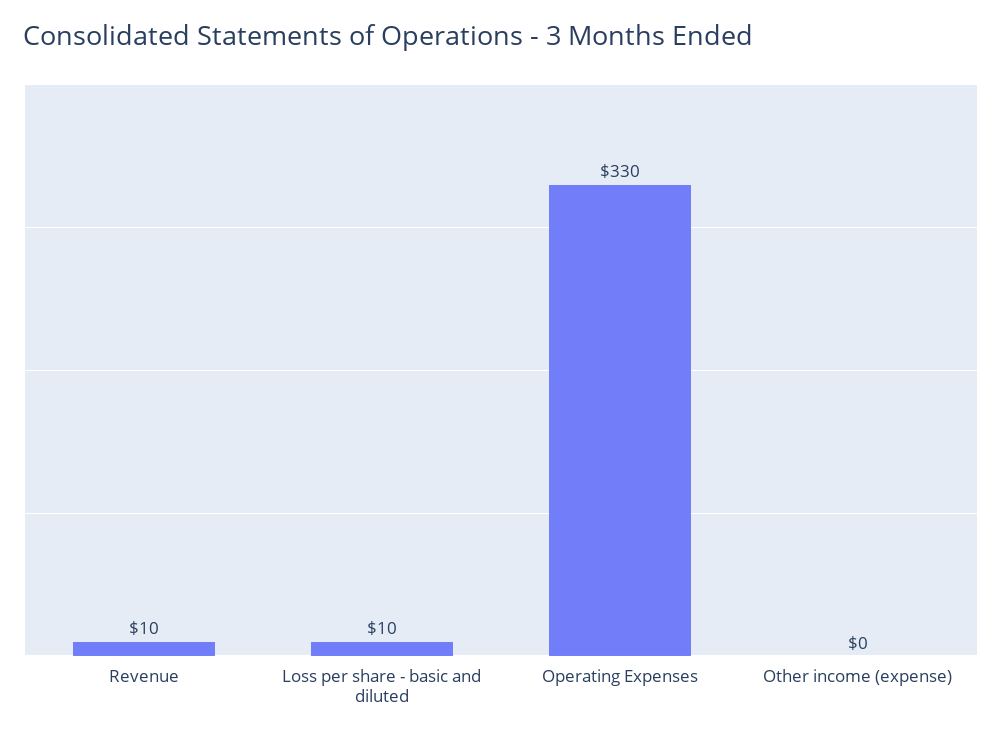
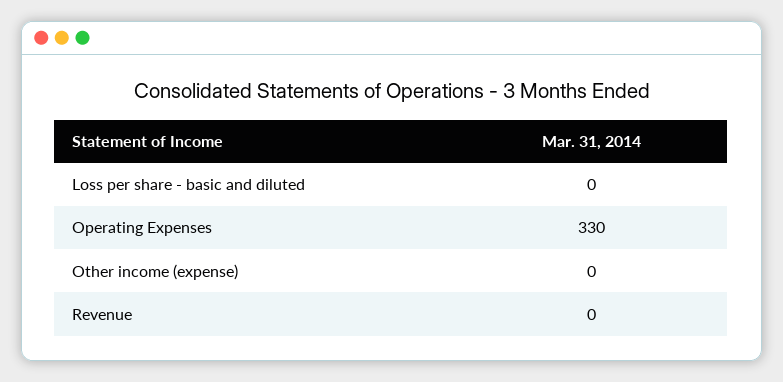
  {
-   "Revenue": 10,
+   "Revenue": 0,
-   "Loss per share - basic and diluted": 10,
+   "Loss per share - basic and diluted": 0,
    "Operating Expenses": 330,
    "Other income (expense)": 0
  }

